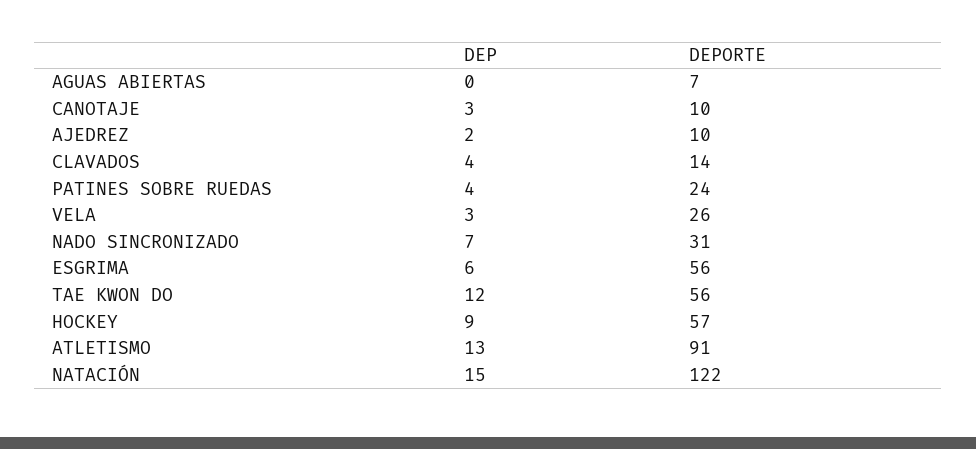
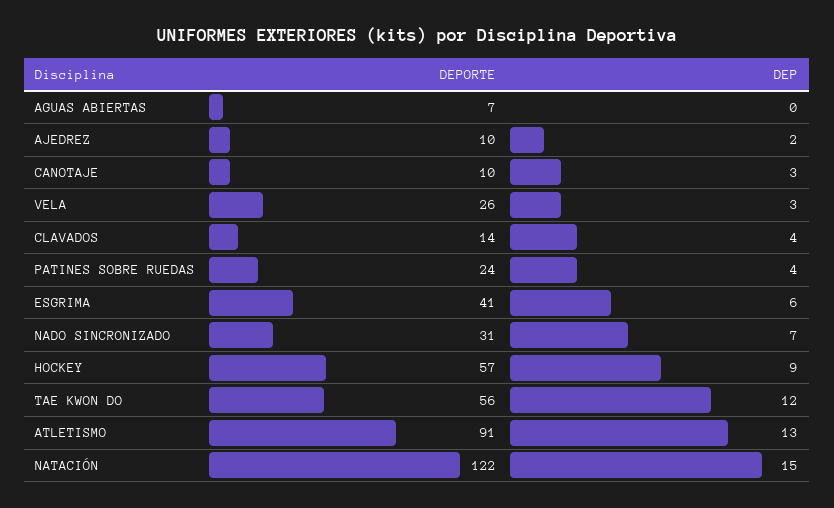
  {
    "DEP": {
      "AGUAS ABIERTAS": 0,
      "CANOTAJE": 3,
      "AJEDREZ": 2,
      "CLAVADOS": 4,
      "PATINES SOBRE RUEDAS": 4,
      "VELA": 3,
      "NADO SINCRONIZADO": 7,
      "ESGRIMA": 6,
      "TAE KWON DO": 12,
      "HOCKEY": 9,
      "ATLETISMO": 13,
      "NATACIÓN": 15
    },
    "DEPORTE": {
      "AGUAS ABIERTAS": 7,
      "CANOTAJE": 10,
      "AJEDREZ": 10,
      "CLAVADOS": 14,
      "PATINES SOBRE RUEDAS": 24,
      "VELA": 26,
      "NADO SINCRONIZADO": 31,
-     "ESGRIMA": 56,
+     "ESGRIMA": 41,
      "TAE KWON DO": 56,
      "HOCKEY": 57,
      "ATLETISMO": 91,
      "NATACIÓN": 122
    }
  }

